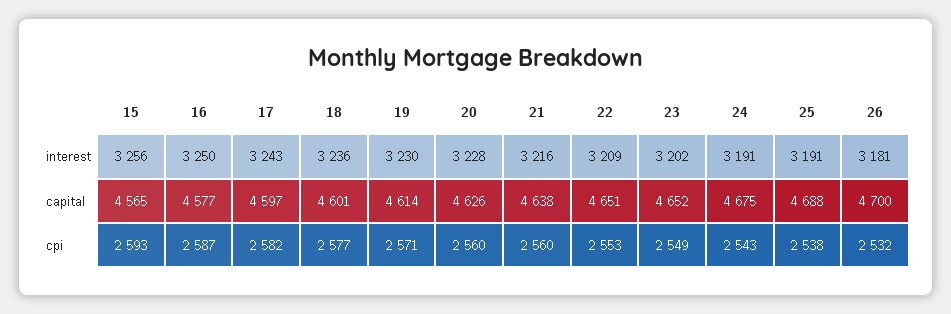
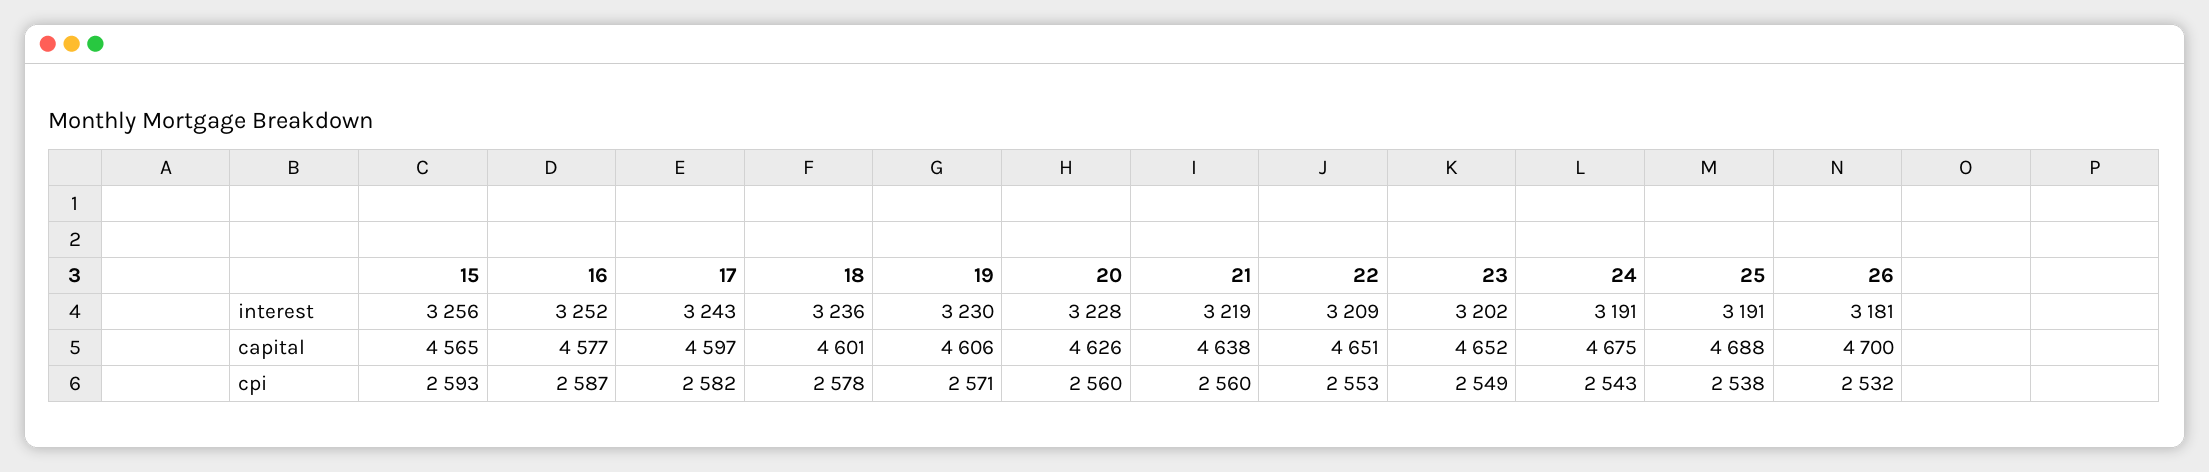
  {
    "15": {
      "interest": 3256,
      "capital": 4565,
      "cpi": 2593
    },
    "16": {
-     "interest": 3250,
+     "interest": 3252,
      "capital": 4577,
      "cpi": 2587
    },
    "17": {
      "interest": 3243,
      "capital": 4597,
      "cpi": 2582
    },
    "18": {
      "interest": 3236,
      "capital": 4601,
-     "cpi": 2577
+     "cpi": 2578
    },
    "19": {
      "interest": 3230,
-     "capital": 4614,
+     "capital": 4606,
      "cpi": 2571
    },
    "20": {
      "interest": 3228,
      "capital": 4626,
      "cpi": 2560
    },
    "21": {
-     "interest": 3216,
+     "interest": 3219,
      "capital": 4638,
      "cpi": 2560
    },
    "22": {
      "interest": 3209,
      "capital": 4651,
      "cpi": 2553
    },
    "23": {
      "interest": 3202,
      "capital": 4652,
      "cpi": 2549
    },
    "24": {
      "interest": 3191,
      "capital": 4675,
      "cpi": 2543
    },
    "25": {
      "interest": 3191,
      "capital": 4688,
      "cpi": 2538
    },
    "26": {
      "interest": 3181,
      "capital": 4700,
      "cpi": 2532
    }
  }

